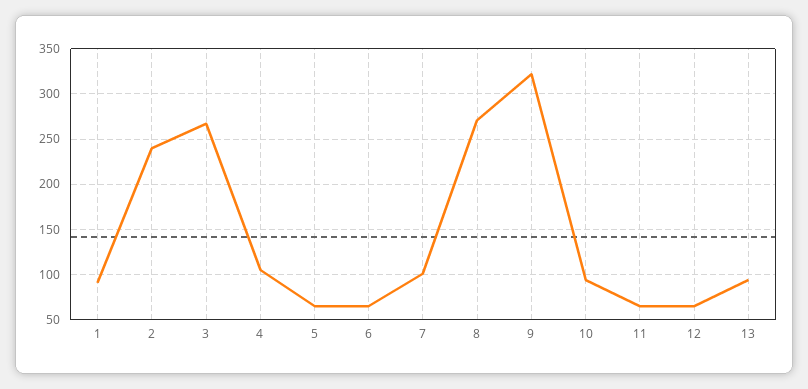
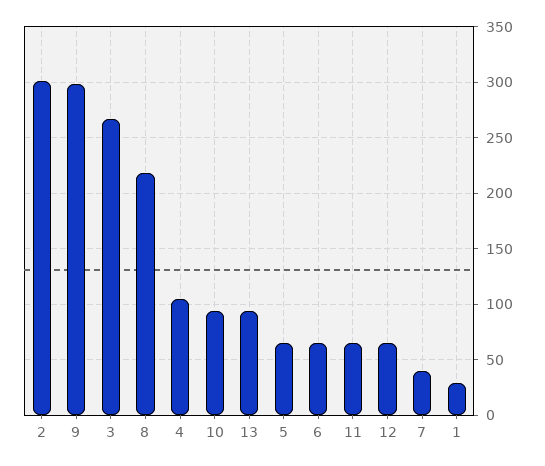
  {
-   "1": 90,
+   "1": 30,
-   "2": 240,
+   "2": 300,
    "3": 270,
    "4": 110,
    "5": 70,
    "6": 70,
-   "7": 100,
+   "7": 40,
-   "8": 270,
+   "8": 220,
-   "9": 320,
+   "9": 300,
    "10": 90,
    "11": 70,
    "12": 70,
    "13": 90
  }

